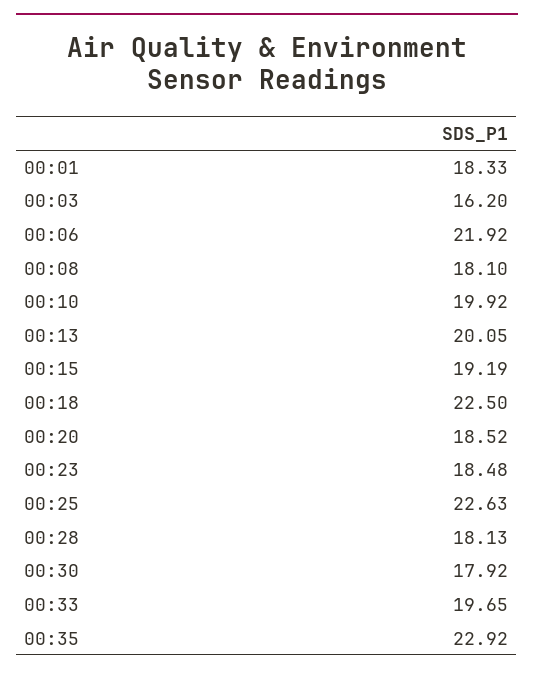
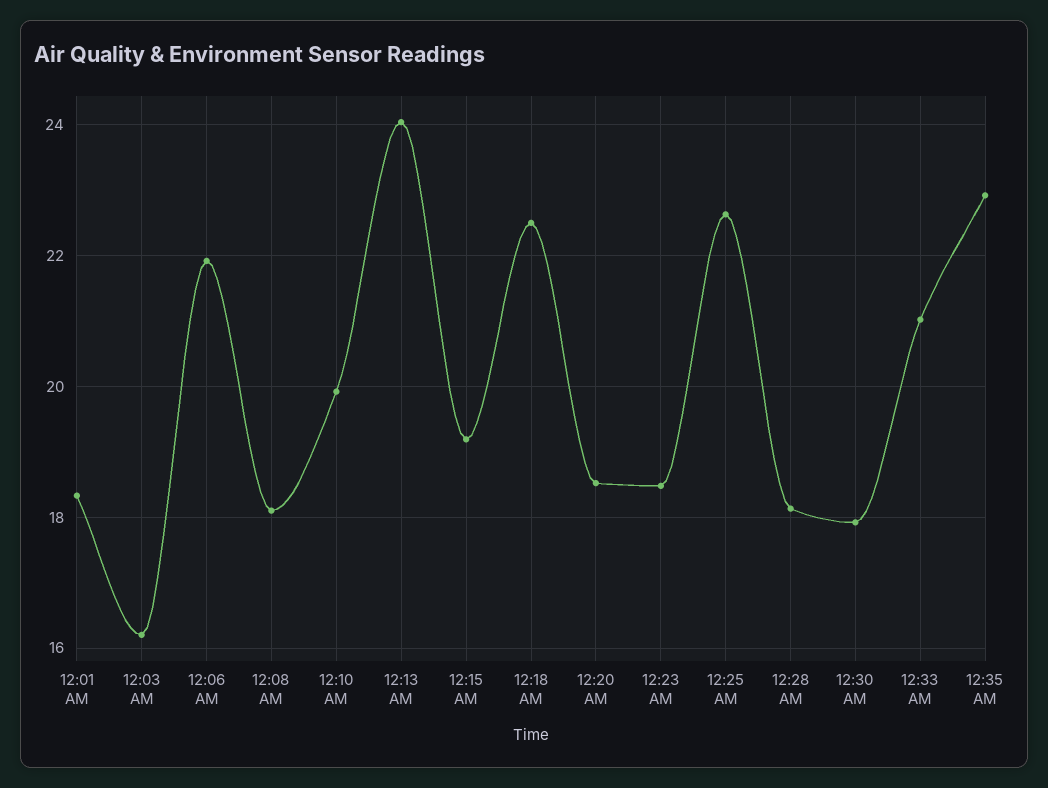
  {
    "00:01": 18.33,
    "00:03": 16.2,
    "00:06": 21.92,
    "00:08": 18.1,
    "00:10": 19.92,
-   "00:13": 20.05,
+   "00:13": 24,
    "00:15": 19.19,
    "00:18": 22.5,
    "00:20": 18.52,
    "00:23": 18.48,
    "00:25": 22.63,
    "00:28": 18.13,
    "00:30": 17.92,
-   "00:33": 19.65,
+   "00:33": 21,
    "00:35": 22.92
  }

